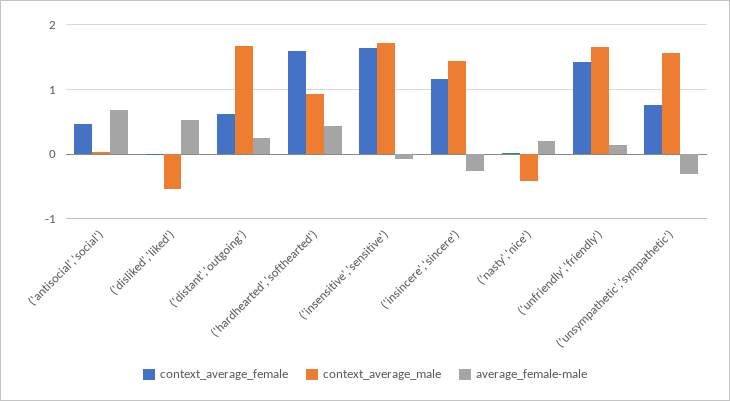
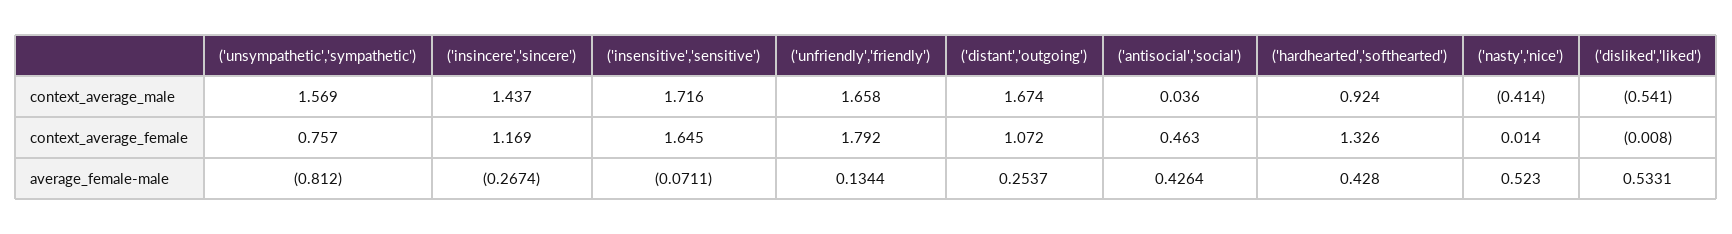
  {
    "context_average_female": {
      "('antisocial','social')": 0.463,
      "('disliked','liked')": -0.008,
-     "('distant','outgoing')": 0.6,
+     "('distant','outgoing')": 1.072,
-     "('hardhearted','softhearted')": 1.6,
+     "('hardhearted','softhearted')": 1.326,
      "('insensitive','sensitive')": 1.645,
      "('insincere','sincere')": 1.169,
      "('nasty','nice')": 0.014,
-     "('unfriendly','friendly')": 1.4,
+     "('unfriendly','friendly')": 1.792,
      "('unsympathetic','sympathetic')": 0.757
    },
    "context_average_male": {
      "('antisocial','social')": 0.036,
      "('disliked','liked')": -0.541,
      "('distant','outgoing')": 1.674,
      "('hardhearted','softhearted')": 0.924,
      "('insensitive','sensitive')": 1.716,
      "('insincere','sincere')": 1.437,
      "('nasty','nice')": -0.414,
      "('unfriendly','friendly')": 1.658,
      "('unsympathetic','sympathetic')": 1.569
    },
    "average_female-male": {
-     "('antisocial','social')": 0.7,
+     "('antisocial','social')": 0.4264,
      "('disliked','liked')": 0.5331,
      "('distant','outgoing')": 0.2537,
      "('hardhearted','softhearted')": 0.428,
      "('insensitive','sensitive')": -0.0711,
      "('insincere','sincere')": -0.2674,
-     "('nasty','nice')": 0.2,
+     "('nasty','nice')": 0.523,
      "('unfriendly','friendly')": 0.1344,
-     "('unsympathetic','sympathetic')": -0.3
+     "('unsympathetic','sympathetic')": -0.812
    }
  }

